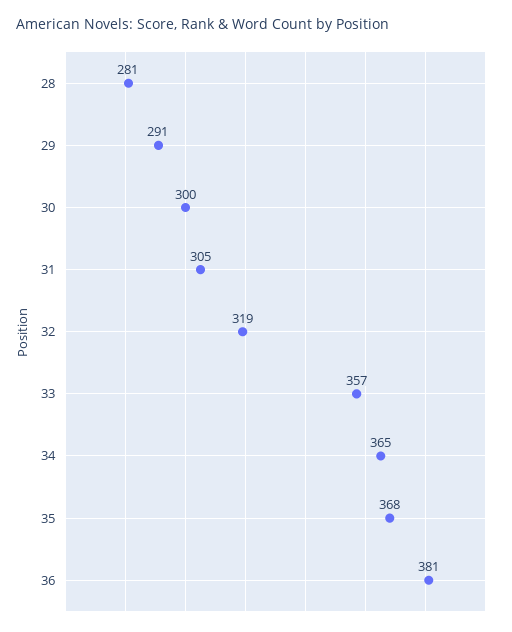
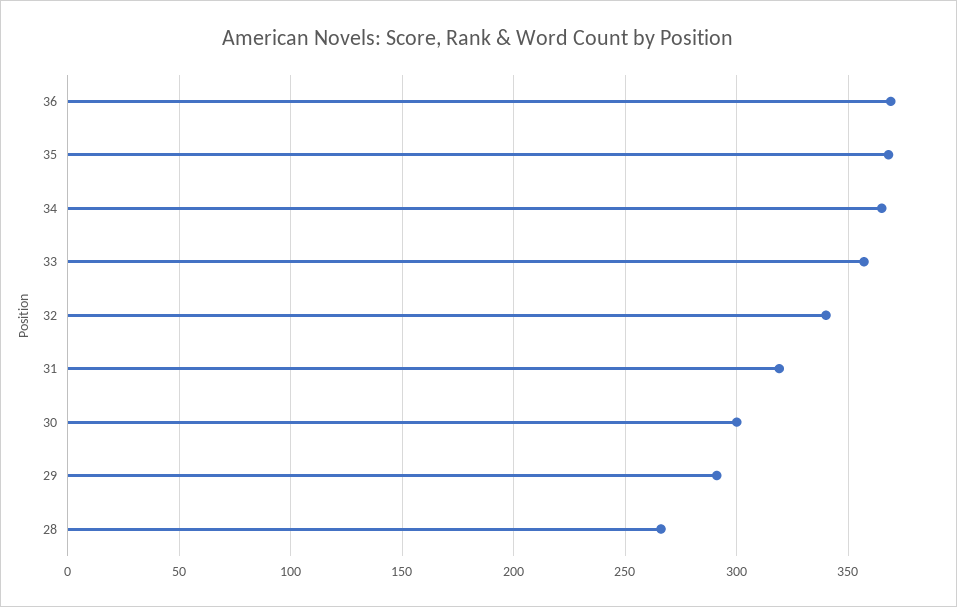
  {
-   "28": 281,
+   "28": 265,
    "29": 291,
    "30": 300,
-   "31": 305,
+   "31": 320,
-   "32": 319,
+   "32": 340,
    "33": 357,
    "34": 365,
    "35": 368,
-   "36": 381
+   "36": 370
  }

